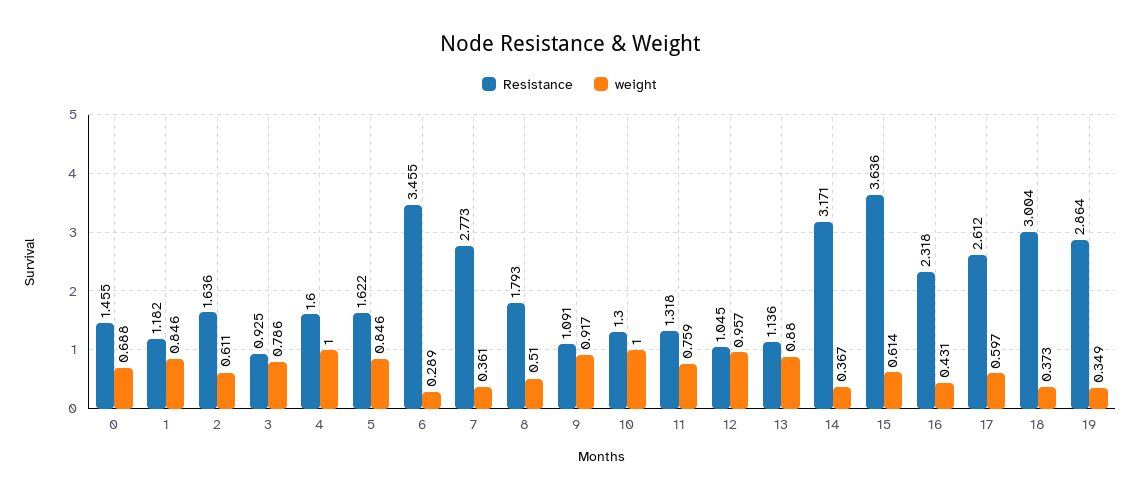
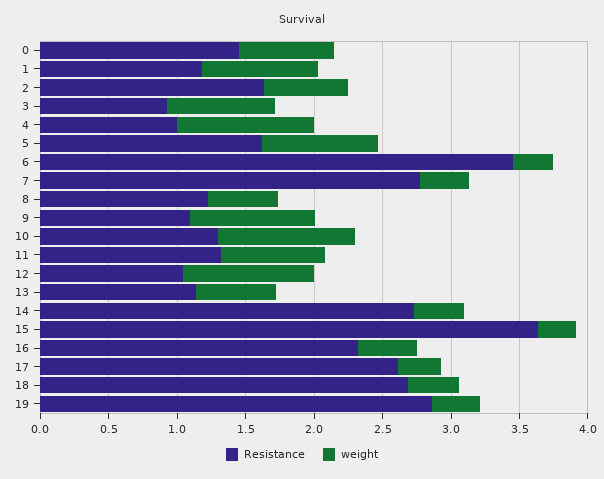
  {
    "Resistance": {
      "0": 1.455,
      "1": 1.182,
      "2": 1.636,
      "3": 0.925,
-     "4": 1.6,
+     "4": 1,
      "5": 1.622,
      "6": 3.455,
      "7": 2.773,
-     "8": 1.793,
+     "8": 1.2,
      "9": 1.091,
      "10": 1.3,
      "11": 1.318,
      "12": 1.045,
      "13": 1.136,
-     "14": 3.171,
+     "14": 2.7,
      "15": 3.636,
      "16": 2.318,
      "17": 2.612,
-     "18": 3.004,
+     "18": 2.7,
      "19": 2.864
    },
    "weight": {
      "0": 0.688,
      "1": 0.846,
      "2": 0.611,
      "3": 0.786,
      "4": 1,
      "5": 0.846,
      "6": 0.289,
      "7": 0.361,
      "8": 0.51,
      "9": 0.917,
      "10": 1,
      "11": 0.759,
      "12": 0.957,
-     "13": 0.88,
+     "13": 0.6,
      "14": 0.367,
-     "15": 0.614,
+     "15": 0.3,
      "16": 0.431,
-     "17": 0.597,
+     "17": 0.3,
      "18": 0.373,
      "19": 0.349
    }
  }

